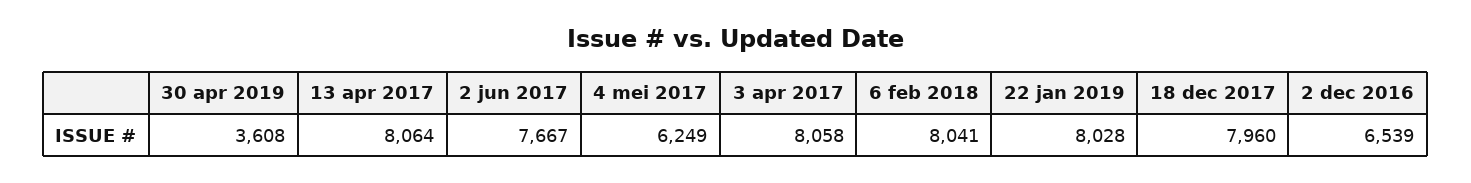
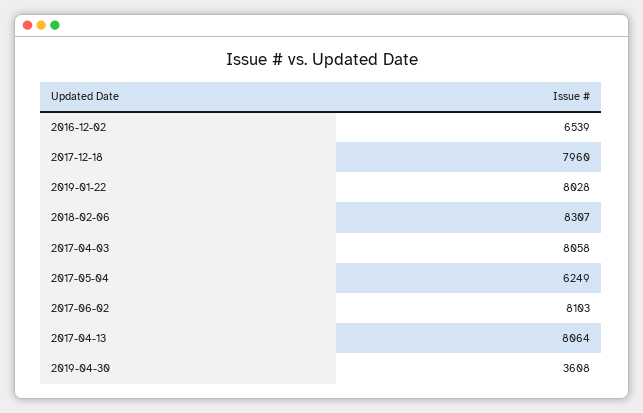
  {
    "30 apr 2019": 3608,
    "13 apr 2017": 8064,
-   "2 jun 2017": 7667,
+   "2 jun 2017": 8103,
    "4 mei 2017": 6249,
    "3 apr 2017": 8058,
-   "6 feb 2018": 8041,
+   "6 feb 2018": 8307,
    "22 jan 2019": 8028,
    "18 dec 2017": 7960,
    "2 dec 2016": 6539
  }

